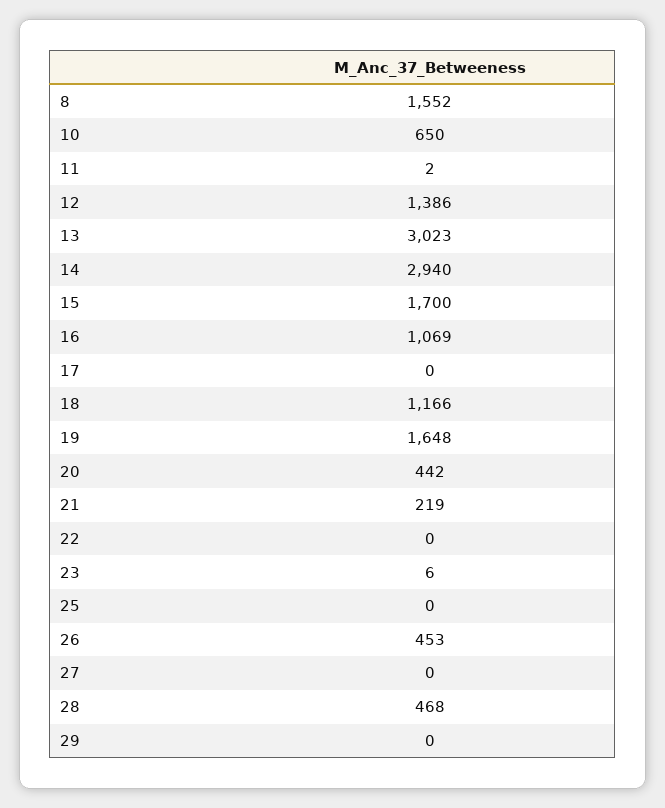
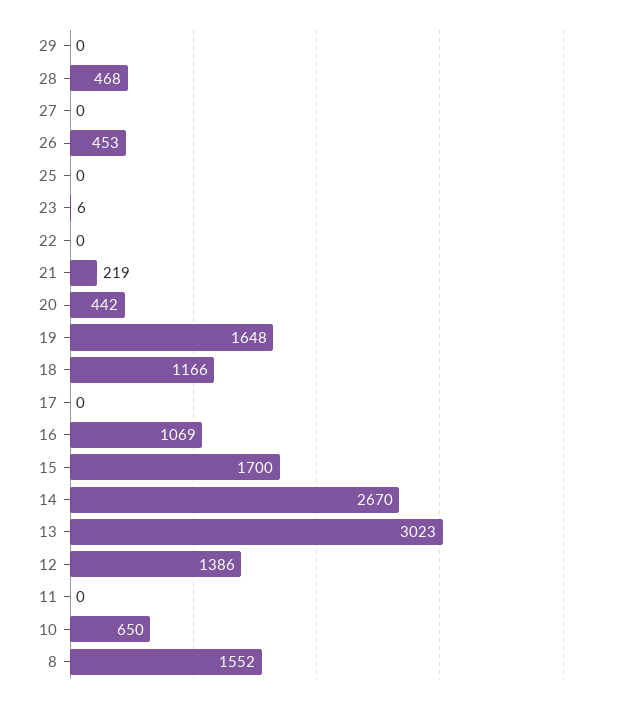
  {
    "8": 1552,
    "10": 650,
-   "11": 2,
+   "11": 0,
    "12": 1386,
    "13": 3023,
-   "14": 2940,
+   "14": 2670,
    "15": 1700,
    "16": 1069,
    "17": 0,
    "18": 1166,
    "19": 1648,
    "20": 442,
    "21": 219,
    "22": 0,
    "23": 6,
    "25": 0,
    "26": 453,
    "27": 0,
    "28": 468,
    "29": 0
  }

